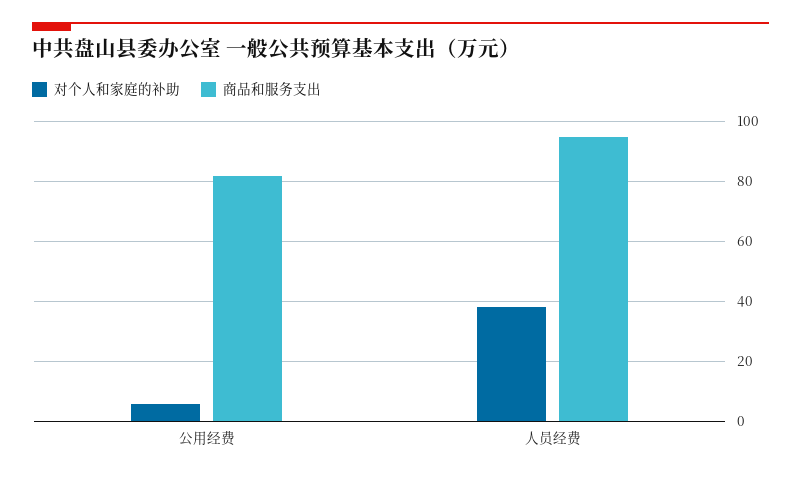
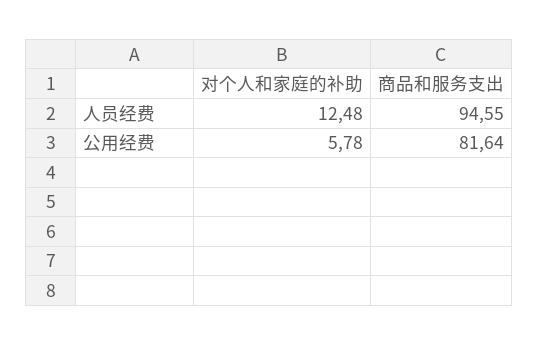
  {
    "对个人和家庭的补助": {
      "公用经费": 5.78,
-     "人员经费": 38
+     "人员经费": 12.48
    },
    "商品和服务支出": {
      "公用经费": 81.64,
      "人员经费": 94.55
    }
  }

